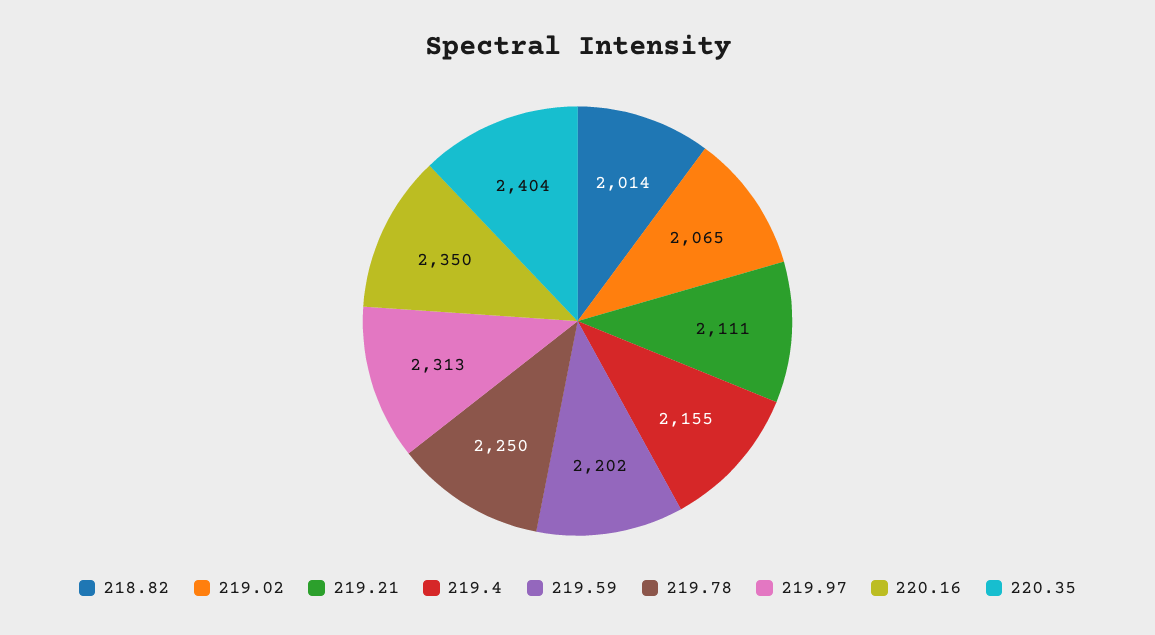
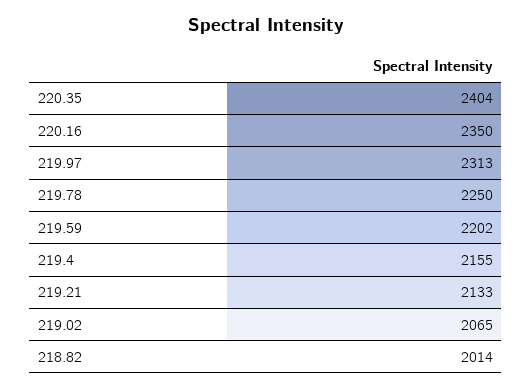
  {
    "218.82": 2014,
    "219.02": 2065,
-   "219.21": 2111,
+   "219.21": 2133,
    "219.4": 2155,
    "219.59": 2202,
    "219.78": 2250,
    "219.97": 2313,
    "220.16": 2350,
    "220.35": 2404
  }

